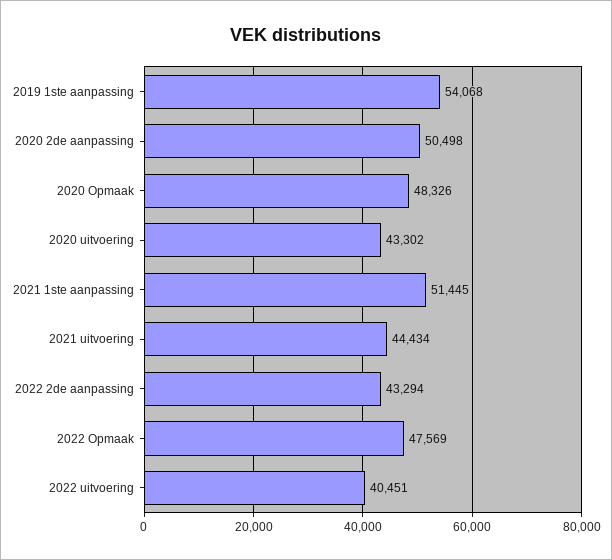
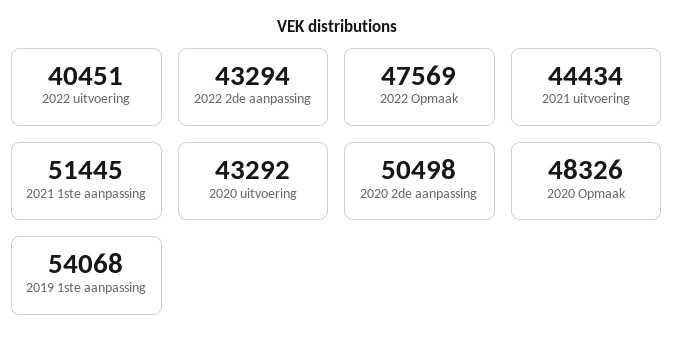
  {
    "2019 1ste aanpassing": 54068,
    "2020 2de aanpassing": 50498,
    "2020 Opmaak": 48326,
-   "2020 uitvoering": 43302,
+   "2020 uitvoering": 43292,
    "2021 1ste aanpassing": 51445,
    "2021 uitvoering": 44434,
    "2022 2de aanpassing": 43294,
    "2022 Opmaak": 47569,
    "2022 uitvoering": 40451
  }

